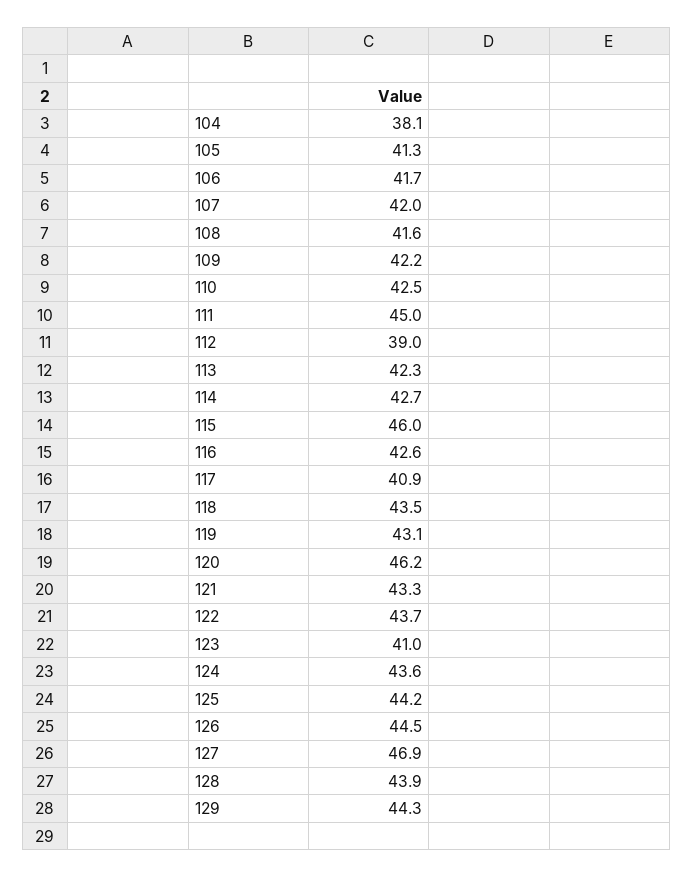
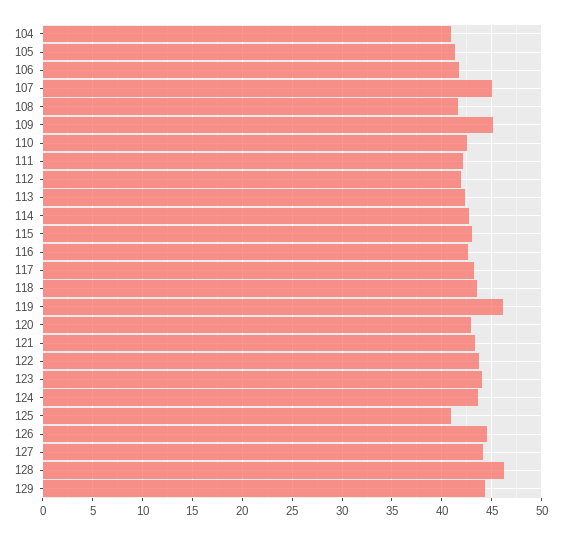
  {
-   "104": 38.1,
+   "104": 41,
    "105": 41.3,
    "106": 41.7,
-   "107": 42,
+   "107": 45,
    "108": 41.6,
-   "109": 42.2,
+   "109": 45,
    "110": 42.5,
-   "111": 45,
+   "111": 42,
-   "112": 39,
+   "112": 42,
    "113": 42.3,
    "114": 42.7,
-   "115": 46,
+   "115": 43,
    "116": 42.6,
-   "117": 40.9,
+   "117": 43,
    "118": 43.5,
-   "119": 43.1,
+   "119": 46,
-   "120": 46.2,
+   "120": 43,
    "121": 43.3,
    "122": 43.7,
-   "123": 41,
+   "123": 44,
    "124": 43.6,
-   "125": 44.2,
+   "125": 41,
    "126": 44.5,
-   "127": 46.9,
+   "127": 44,
-   "128": 43.9,
+   "128": 46,
    "129": 44.3
  }

